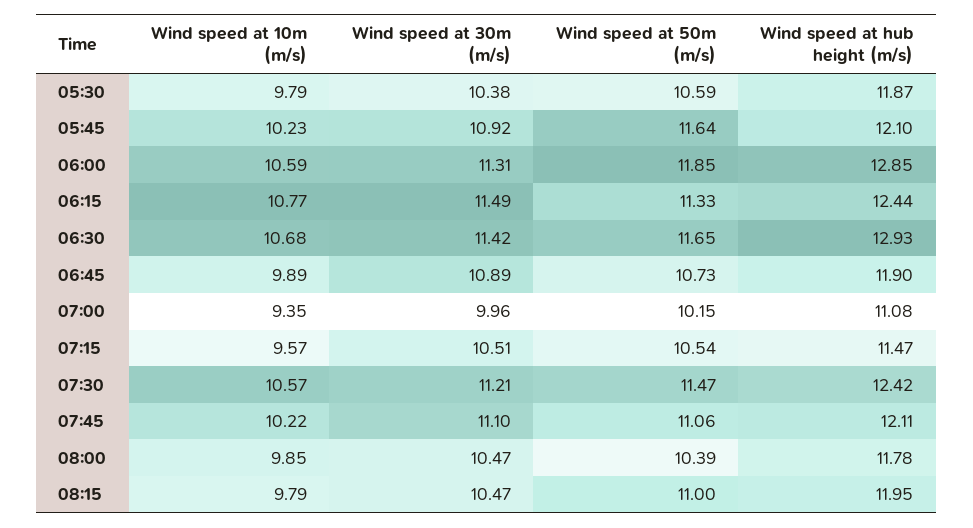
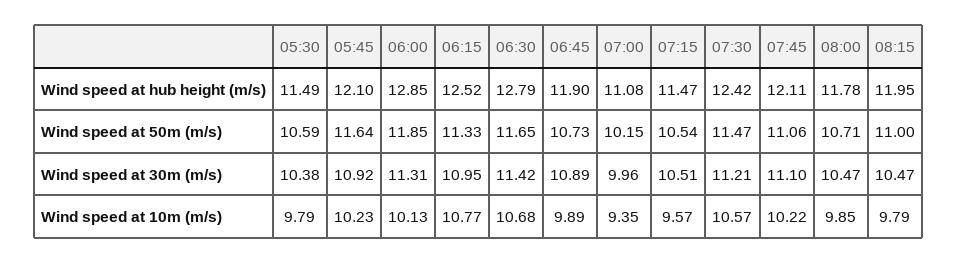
  {
    "Wind speed at 10m (m/s)": {
      "05:30": 9.79,
      "05:45": 10.23,
-     "06:00": 10.59,
+     "06:00": 10.13,
      "06:15": 10.77,
      "06:30": 10.68,
      "06:45": 9.89,
      "07:00": 9.35,
      "07:15": 9.57,
      "07:30": 10.57,
      "07:45": 10.22,
      "08:00": 9.85,
      "08:15": 9.79
    },
    "Wind speed at 30m (m/s)": {
      "05:30": 10.38,
      "05:45": 10.92,
      "06:00": 11.31,
-     "06:15": 11.49,
+     "06:15": 10.95,
      "06:30": 11.42,
      "06:45": 10.89,
      "07:00": 9.96,
      "07:15": 10.51,
      "07:30": 11.21,
      "07:45": 11.1,
      "08:00": 10.47,
      "08:15": 10.47
    },
    "Wind speed at 50m (m/s)": {
      "05:30": 10.59,
      "05:45": 11.64,
      "06:00": 11.85,
      "06:15": 11.33,
      "06:30": 11.65,
      "06:45": 10.73,
      "07:00": 10.15,
      "07:15": 10.54,
      "07:30": 11.47,
      "07:45": 11.06,
-     "08:00": 10.39,
+     "08:00": 10.71,
      "08:15": 11
    },
    "Wind speed at hub height (m/s)": {
-     "05:30": 11.87,
+     "05:30": 11.49,
      "05:45": 12.1,
      "06:00": 12.85,
-     "06:15": 12.44,
+     "06:15": 12.52,
-     "06:30": 12.93,
+     "06:30": 12.79,
      "06:45": 11.9,
      "07:00": 11.08,
      "07:15": 11.47,
      "07:30": 12.42,
      "07:45": 12.11,
      "08:00": 11.78,
      "08:15": 11.95
    }
  }

